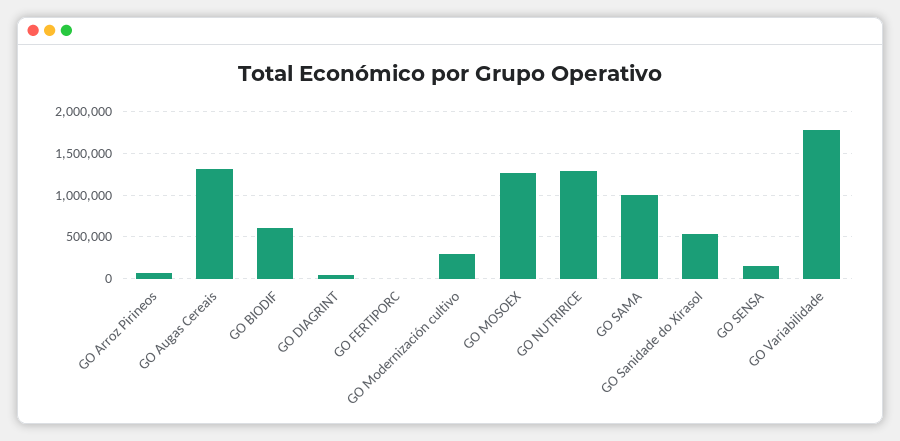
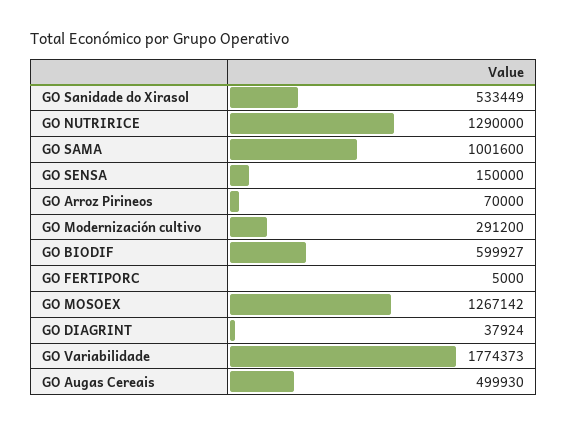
  {
    "GO Arroz Pirineos": 70000,
-   "GO Augas Cereais": 1300000,
+   "GO Augas Cereais": 499930,
    "GO BIODIF": 599927,
    "GO DIAGRINT": 37924,
    "GO FERTIPORC": 5000,
    "GO Modernización cultivo": 291200,
    "GO MOSOEX": 1267142,
    "GO NUTRIRICE": 1290000,
    "GO SAMA": 1001600,
    "GO Sanidade do Xirasol": 533449,
    "GO SENSA": 150000,
    "GO Variabilidade": 1774373
  }

